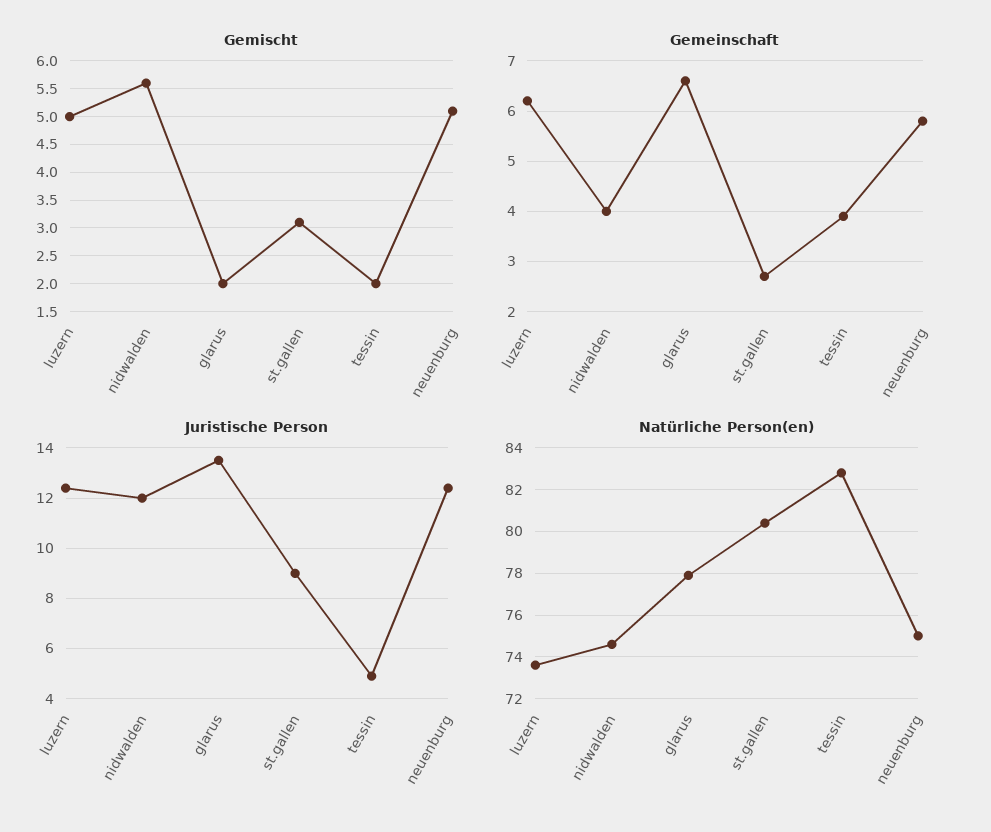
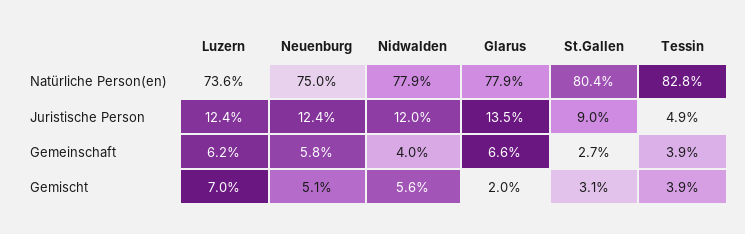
  {
    "Gemischt": {
-     "luzern": 5,
+     "luzern": 7,
      "nidwalden": 5.6,
      "glarus": 2,
      "st.gallen": 3.1,
-     "tessin": 2,
+     "tessin": 3.9,
      "neuenburg": 5.1
    },
    "Gemeinschaft": {
      "luzern": 6.2,
      "nidwalden": 4,
      "glarus": 6.6,
      "st.gallen": 2.7,
      "tessin": 3.9,
      "neuenburg": 5.8
    },
    "Juristische Person": {
      "luzern": 12.4,
      "nidwalden": 12,
      "glarus": 13.5,
      "st.gallen": 9,
      "tessin": 4.9,
      "neuenburg": 12.4
    },
    "Natürliche Person(en)": {
      "luzern": 73.6,
-     "nidwalden": 74.5,
+     "nidwalden": 77.9,
      "glarus": 77.9,
      "st.gallen": 80.4,
      "tessin": 82.8,
      "neuenburg": 75
    }
  }

